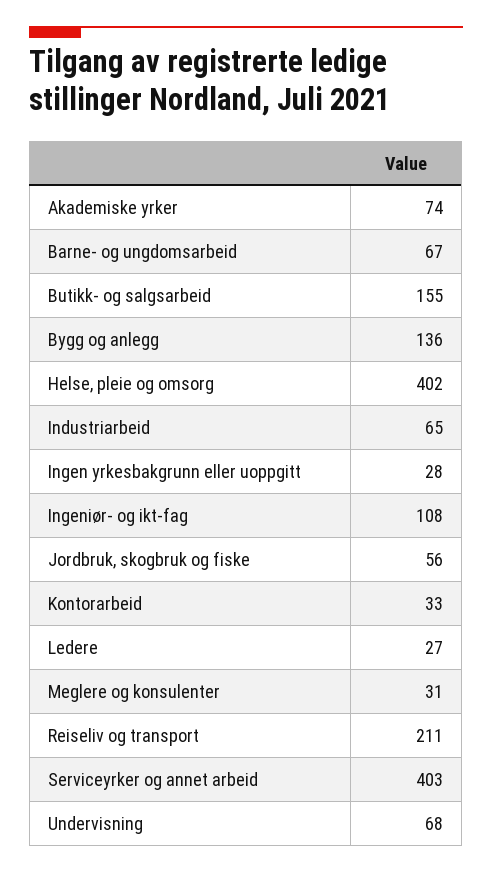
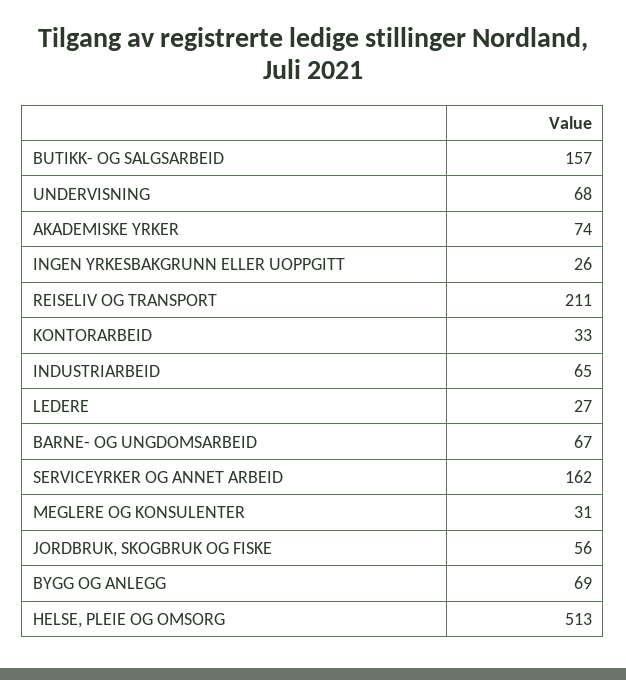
  {
    "Akademiske yrker": 74,
    "Barne- og ungdomsarbeid": 67,
-   "Butikk- og salgsarbeid": 155,
+   "Butikk- og salgsarbeid": 157,
-   "Bygg og anlegg": 136,
+   "Bygg og anlegg": 69,
-   "Helse, pleie og omsorg": 402,
+   "Helse, pleie og omsorg": 513,
    "Industriarbeid": 65,
-   "Ingen yrkesbakgrunn eller uoppgitt": 28,
+   "Ingen yrkesbakgrunn eller uoppgitt": 26,
-   "Ingeniør- og ikt-fag": 108,
    "Jordbruk, skogbruk og fiske": 56,
    "Kontorarbeid": 33,
    "Ledere": 27,
    "Meglere og konsulenter": 31,
    "Reiseliv og transport": 211,
-   "Serviceyrker og annet arbeid": 403,
+   "Serviceyrker og annet arbeid": 162,
    "Undervisning": 68
  }

